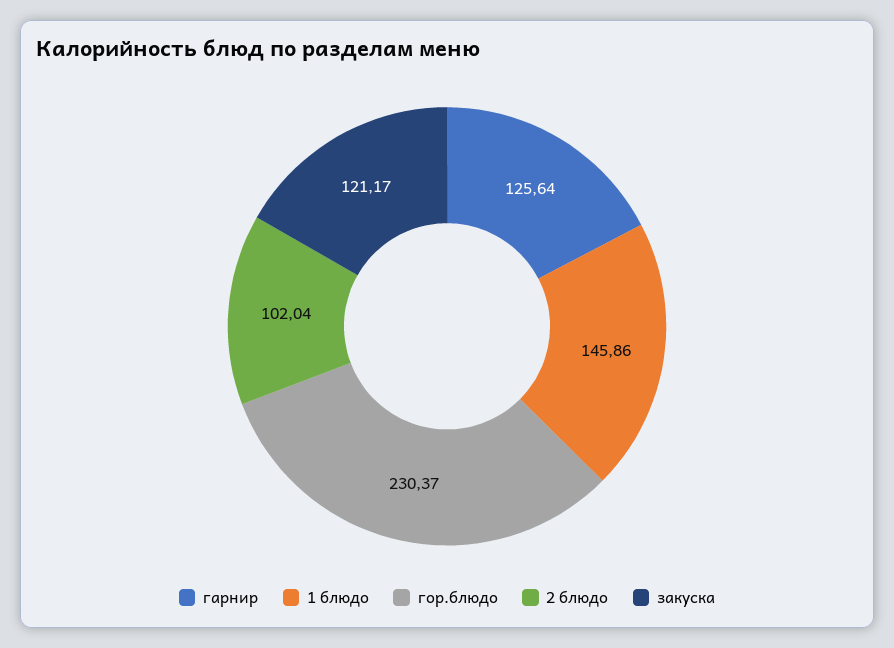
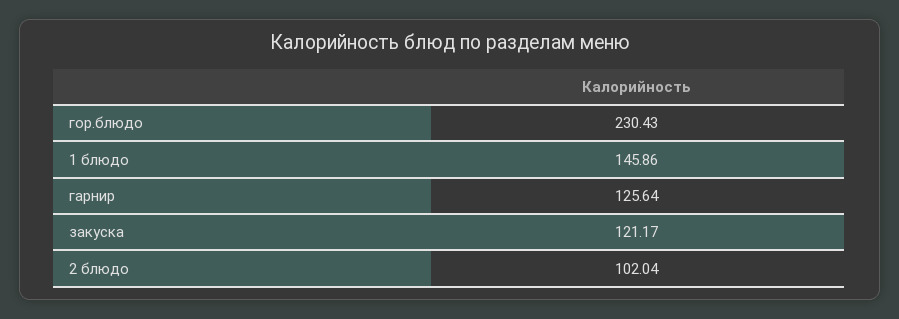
  {
    "гарнир": 125.64,
    "1 блюдо": 145.86,
-   "гор.блюдо": 230.37,
+   "гор.блюдо": 230.43,
    "2 блюдо": 102.04,
    "закуска": 121.17
  }

